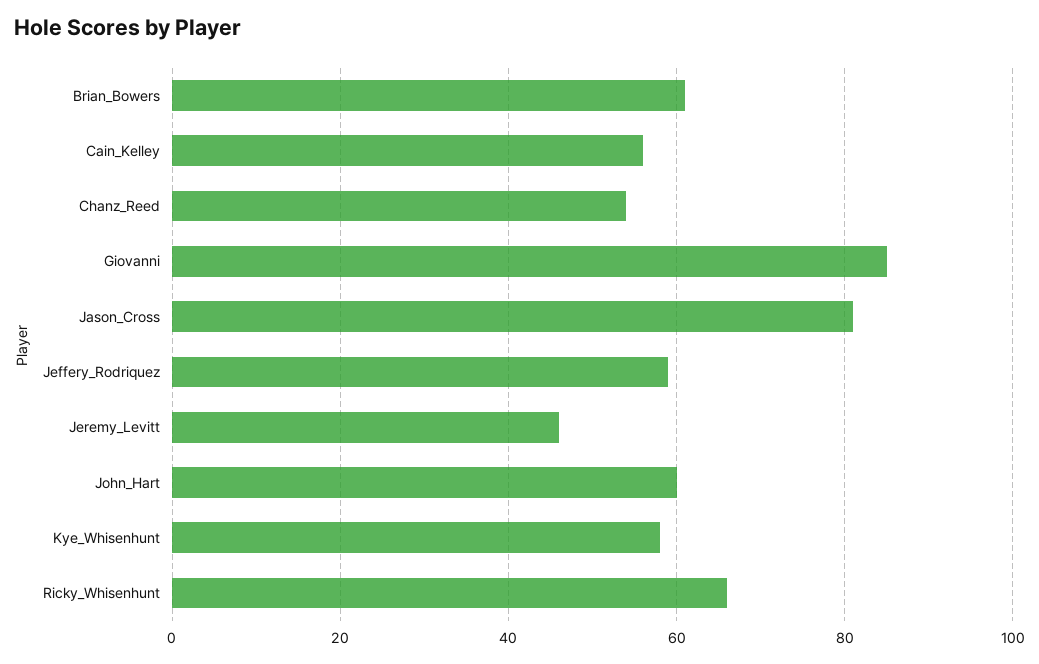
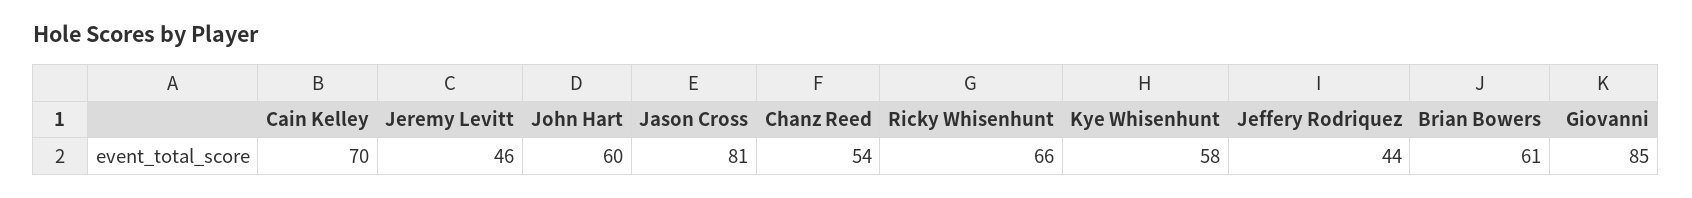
  {
    "Brian_Bowers": 61,
-   "Cain_Kelley": 55,
+   "Cain_Kelley": 70,
    "Chanz_Reed": 54,
    "Giovanni": 85,
    "Jason_Cross": 81,
-   "Jeffery_Rodriquez": 60,
+   "Jeffery_Rodriquez": 44,
    "Jeremy_Levitt": 46,
    "John_Hart": 60,
    "Kye_Whisenhunt": 58,
    "Ricky_Whisenhunt": 66
  }

